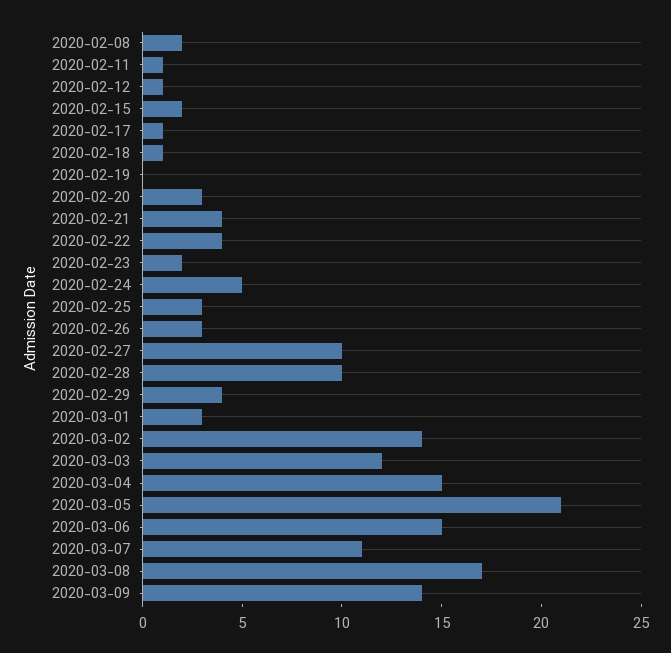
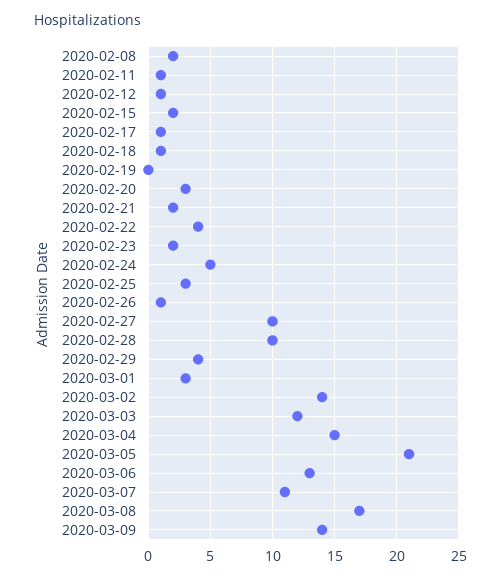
  {
    "2020-02-08": 2,
    "2020-02-11": 1,
    "2020-02-12": 1,
    "2020-02-15": 2,
    "2020-02-17": 1,
    "2020-02-18": 1,
    "2020-02-19": 0,
    "2020-02-20": 3,
-   "2020-02-21": 4,
+   "2020-02-21": 2,
    "2020-02-22": 4,
    "2020-02-23": 2,
    "2020-02-24": 5,
    "2020-02-25": 3,
-   "2020-02-26": 3,
+   "2020-02-26": 1,
    "2020-02-27": 10,
    "2020-02-28": 10,
    "2020-02-29": 4,
    "2020-03-01": 3,
    "2020-03-02": 14,
    "2020-03-03": 12,
    "2020-03-04": 15,
    "2020-03-05": 21,
-   "2020-03-06": 15,
+   "2020-03-06": 13,
    "2020-03-07": 11,
    "2020-03-08": 17,
    "2020-03-09": 14
  }

